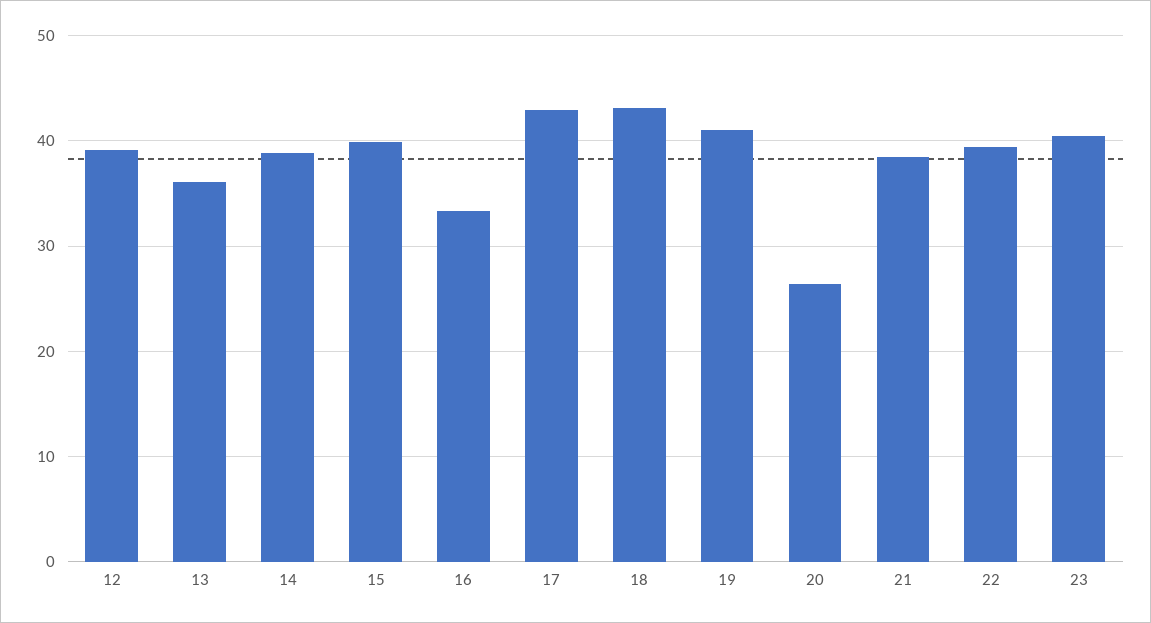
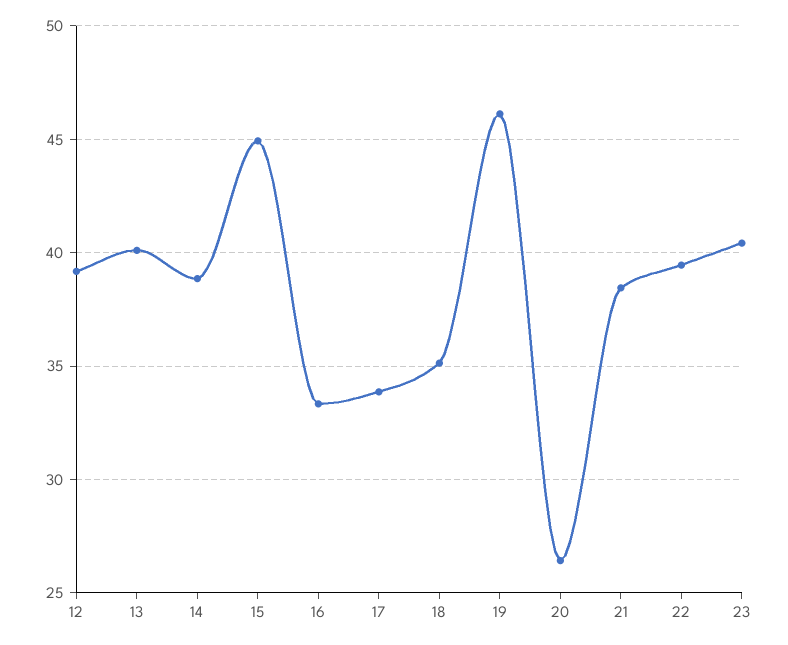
  {
    "12": 39,
-   "13": 36,
+   "13": 40,
    "14": 39,
-   "15": 40,
+   "15": 45,
    "16": 33.5,
-   "17": 43,
+   "17": 34,
-   "18": 43,
+   "18": 35,
-   "19": 41,
+   "19": 46,
    "20": 26.5,
    "21": 38.5,
    "22": 39.5,
    "23": 40.5
  }

